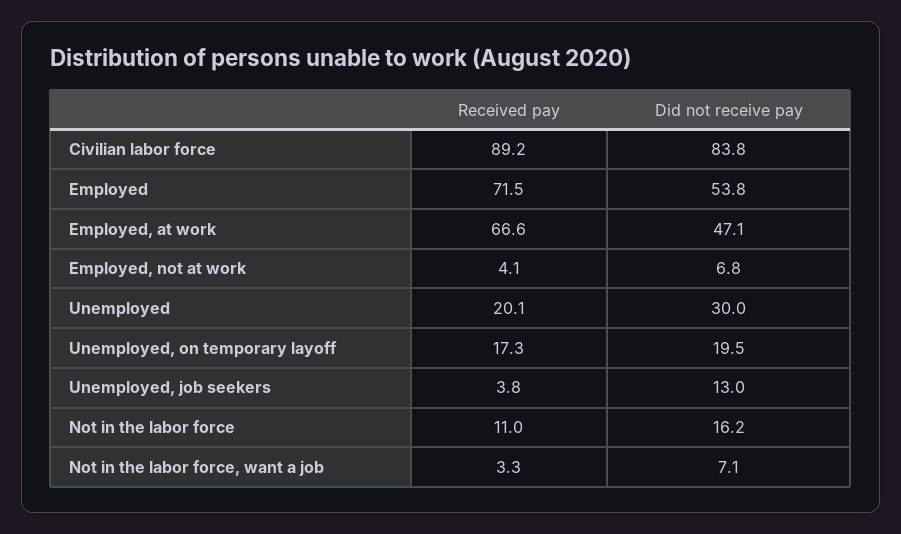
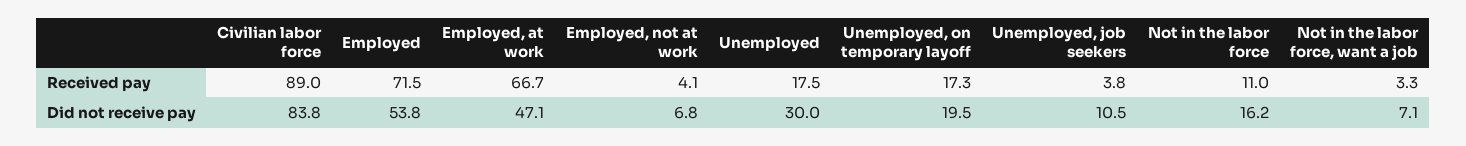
  {
    "Received pay": {
-     "Civilian labor force": 89.2,
+     "Civilian labor force": 89,
      "Employed": 71.5,
-     "Employed, at work": 66.6,
+     "Employed, at work": 66.7,
      "Employed, not at work": 4.1,
-     "Unemployed": 20.1,
+     "Unemployed": 17.5,
      "Unemployed, on temporary layoff": 17.3,
      "Unemployed, job seekers": 3.8,
      "Not in the labor force": 11,
      "Not in the labor force, want a job": 3.3
    },
    "Did not receive pay": {
      "Civilian labor force": 83.8,
      "Employed": 53.8,
      "Employed, at work": 47.1,
      "Employed, not at work": 6.8,
      "Unemployed": 30,
      "Unemployed, on temporary layoff": 19.5,
-     "Unemployed, job seekers": 13,
+     "Unemployed, job seekers": 10.5,
      "Not in the labor force": 16.2,
      "Not in the labor force, want a job": 7.1
    }
  }

